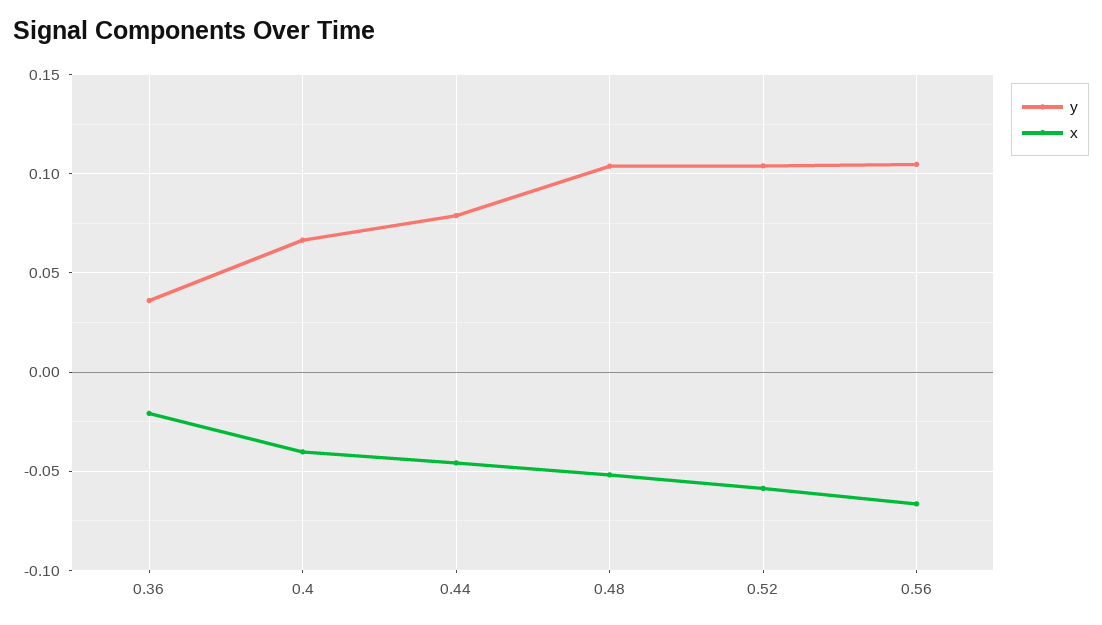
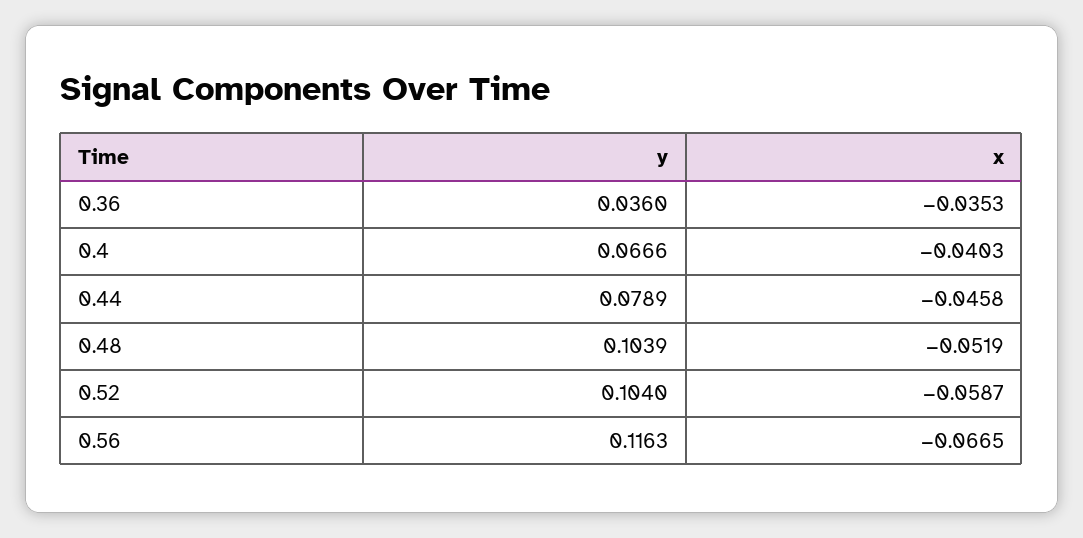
  {
    "y": {
      "0.36": 0.036,
      "0.4": 0.0666,
      "0.44": 0.0789,
      "0.48": 0.1039,
      "0.52": 0.104,
-     "0.56": 0.105
+     "0.56": 0.1163
    },
    "x": {
-     "0.36": -0.02,
+     "0.36": -0.0353,
      "0.4": -0.0403,
      "0.44": -0.0458,
      "0.48": -0.0519,
      "0.52": -0.0587,
      "0.56": -0.0665
    }
  }

